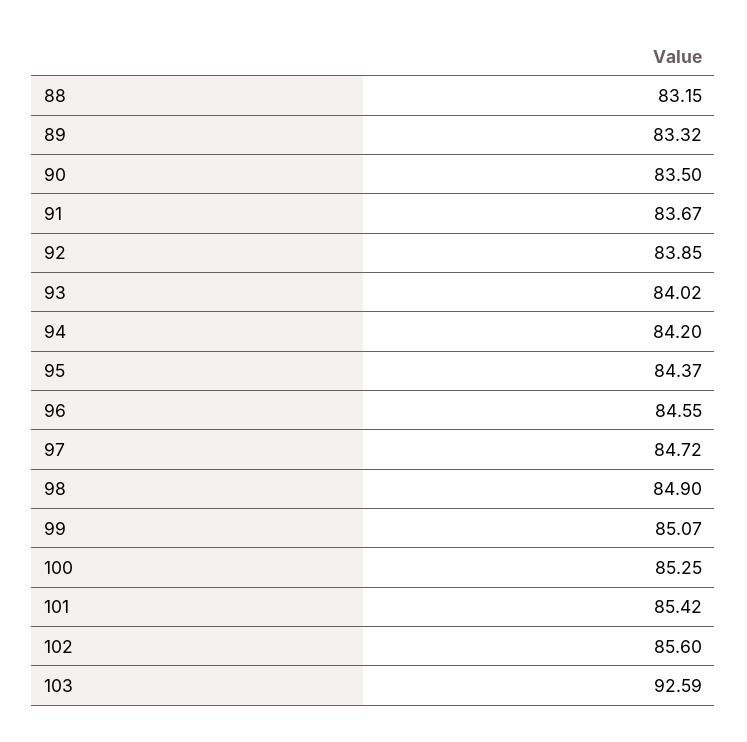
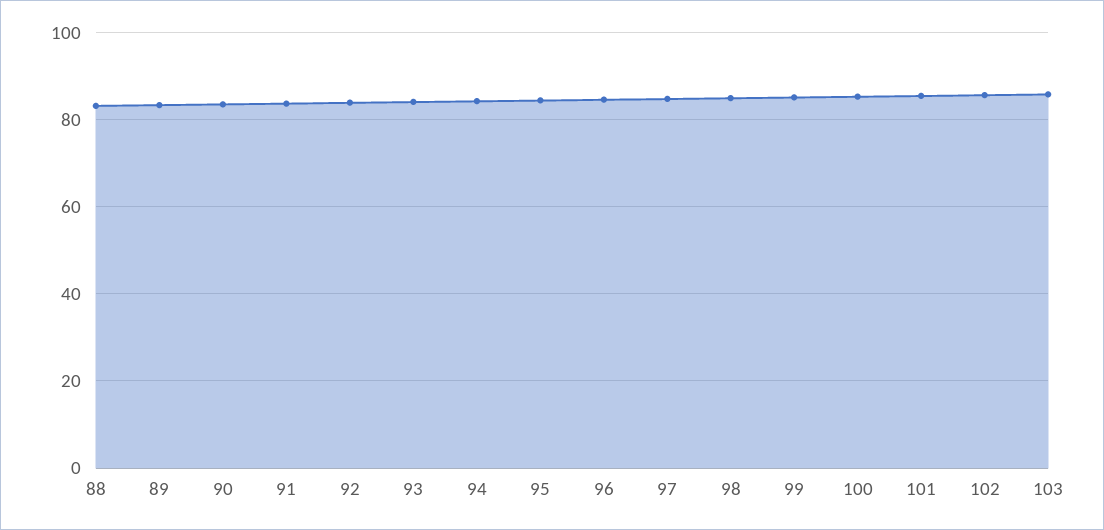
  {
    "88": 83.15,
    "89": 83.32,
    "90": 83.5,
    "91": 83.67,
    "92": 83.85,
    "93": 84.02,
    "94": 84.2,
    "95": 84.37,
    "96": 84.55,
    "97": 84.72,
    "98": 84.9,
    "99": 85.07,
    "100": 85.25,
    "101": 85.42,
    "102": 85.6,
-   "103": 92.59
+   "103": 86
  }

